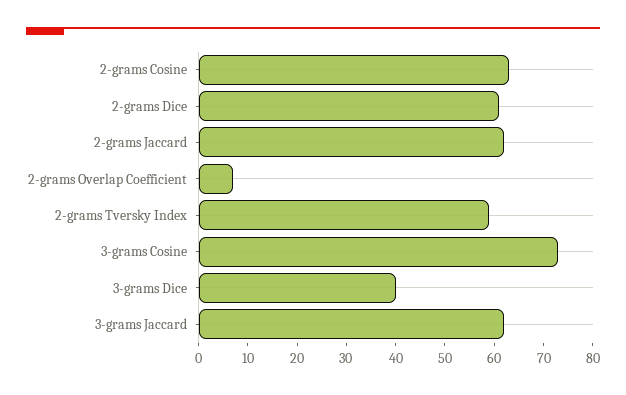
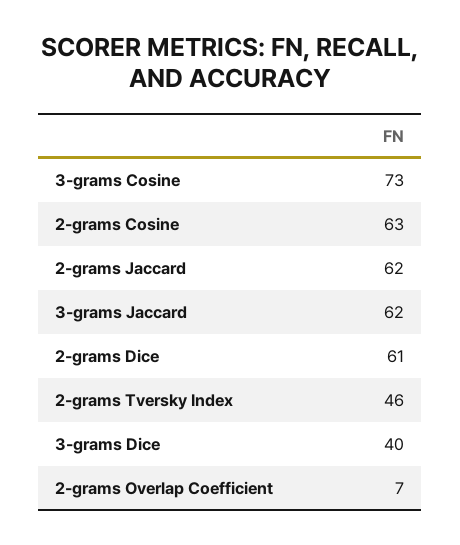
  {
    "2-grams Cosine": 63,
    "2-grams Dice": 61,
    "2-grams Jaccard": 62,
    "2-grams Overlap Coefficient": 7,
-   "2-grams Tversky Index": 60,
+   "2-grams Tversky Index": 46,
    "3-grams Cosine": 73,
    "3-grams Dice": 40,
    "3-grams Jaccard": 62
  }

